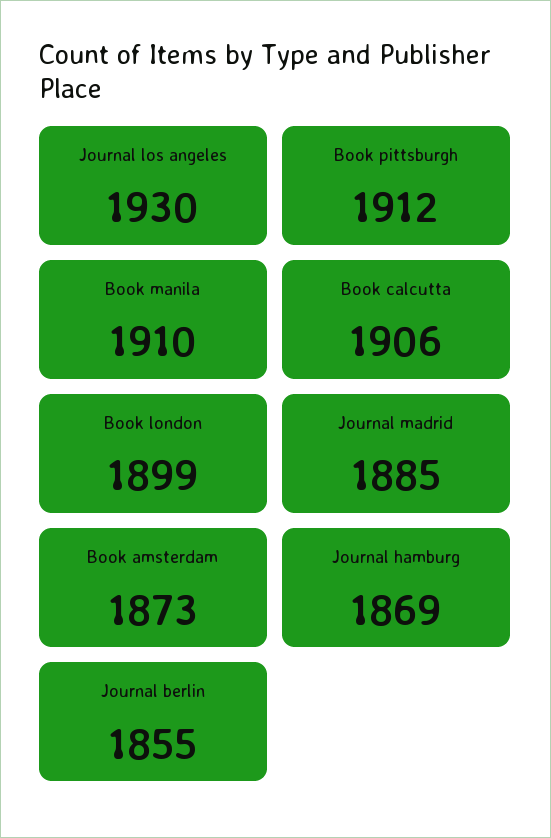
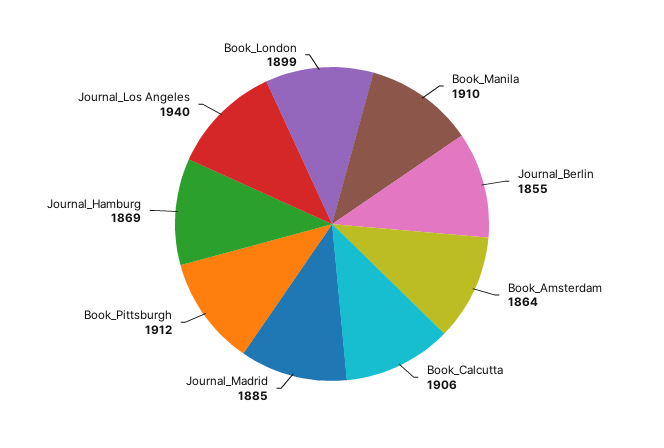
  {
-   "Journal los angeles": 1930,
+   "Journal los angeles": 1940,
    "Book pittsburgh": 1912,
    "Book manila": 1910,
    "Book calcutta": 1906,
    "Book london": 1899,
    "Journal madrid": 1885,
-   "Book amsterdam": 1873,
+   "Book amsterdam": 1864,
    "Journal hamburg": 1869,
    "Journal berlin": 1855
  }

